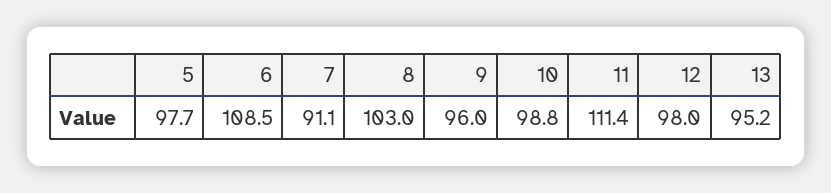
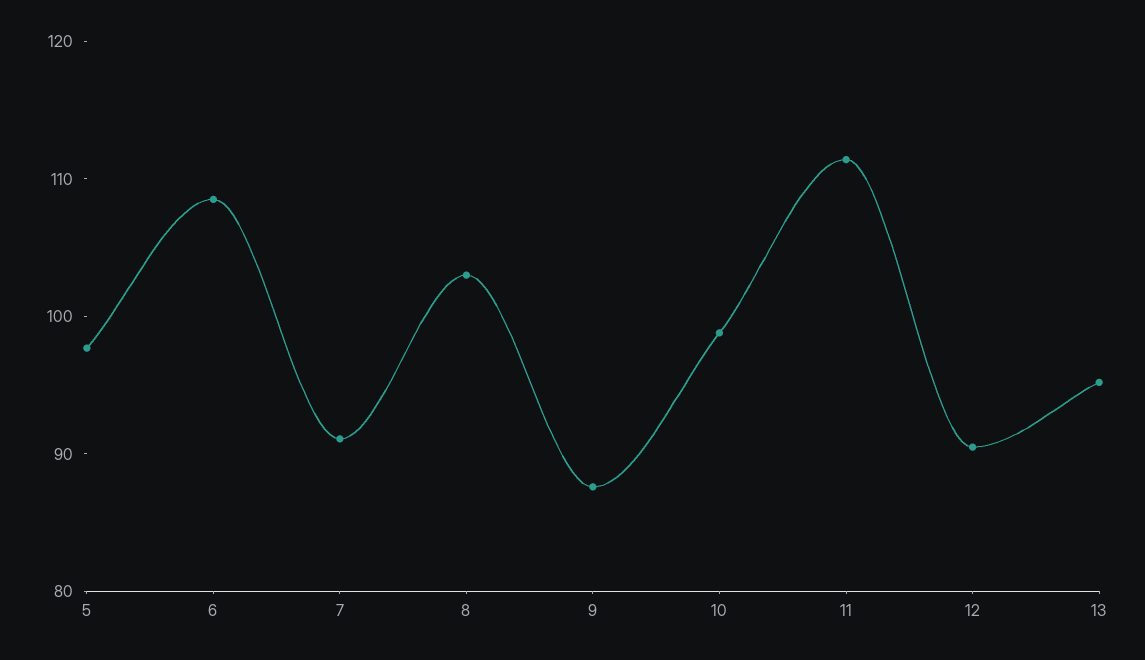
  {
    "5": 97.7,
    "6": 108.5,
    "7": 91.1,
    "8": 103,
-   "9": 96,
+   "9": 88,
    "10": 98.8,
    "11": 111.4,
-   "12": 98,
+   "12": 90,
    "13": 95.2
  }

